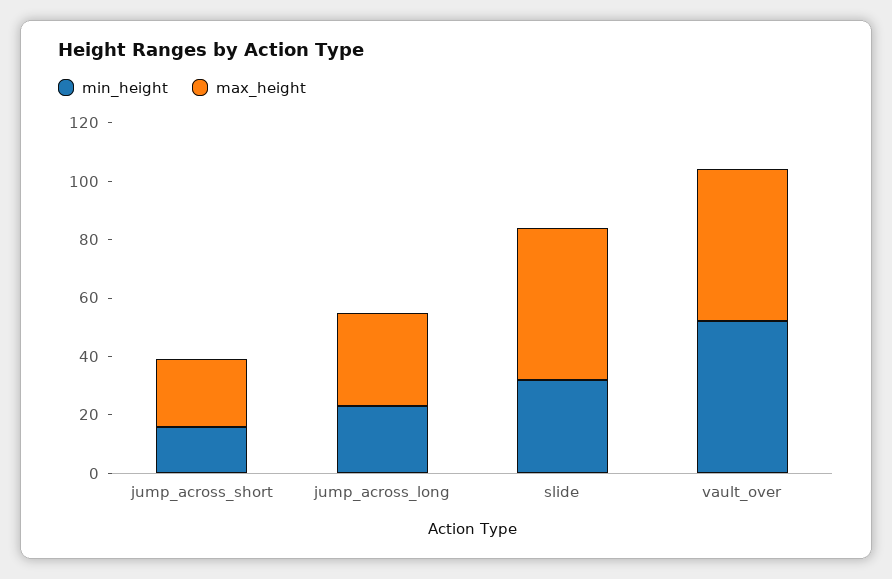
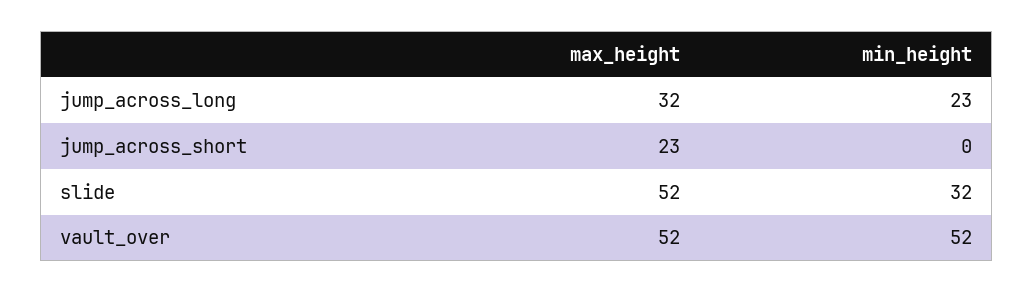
  {
    "min_height": {
-     "jump_across_short": 15,
+     "jump_across_short": 0,
      "jump_across_long": 23,
      "slide": 32,
      "vault_over": 52
    },
    "max_height": {
      "jump_across_short": 23,
      "jump_across_long": 32,
      "slide": 52,
      "vault_over": 52
    }
  }

